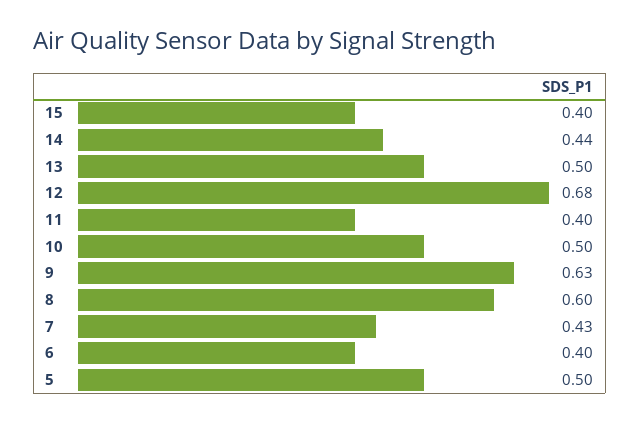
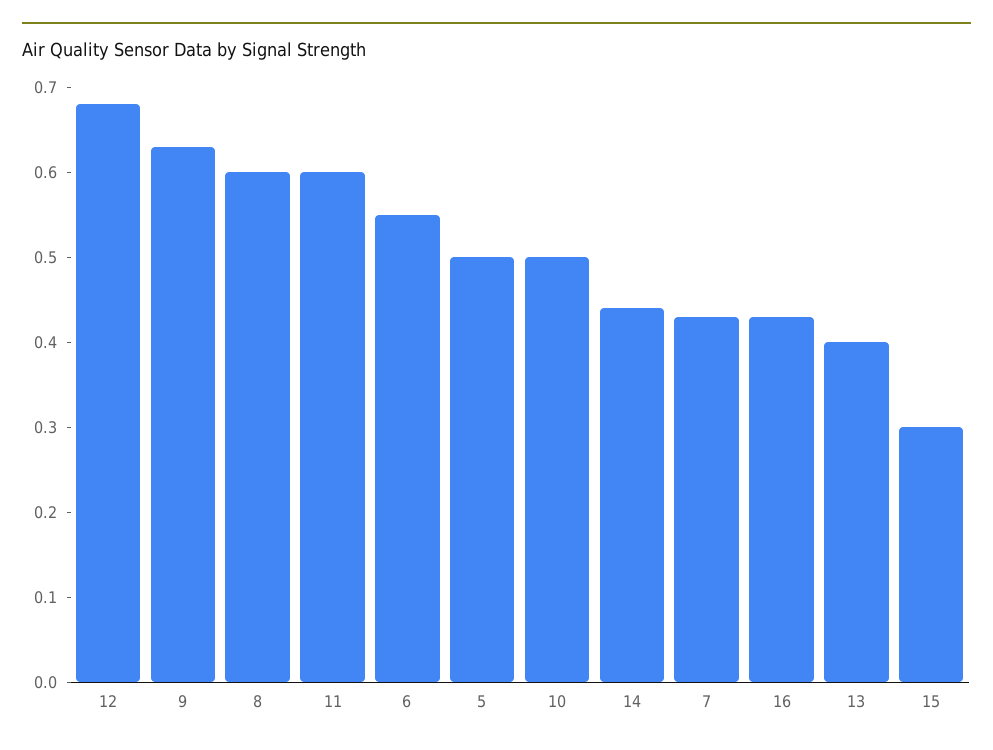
  {
-   "15": 0.4,
+   "15": 0.3,
    "14": 0.44,
-   "13": 0.5,
+   "13": 0.4,
    "12": 0.68,
-   "11": 0.4,
+   "11": 0.6,
    "10": 0.5,
    "9": 0.63,
    "8": 0.6,
    "7": 0.43,
-   "6": 0.4,
+   "6": 0.55,
-   "5": 0.5
+   "5": 0.5,
+   "16": 0.43
  }

